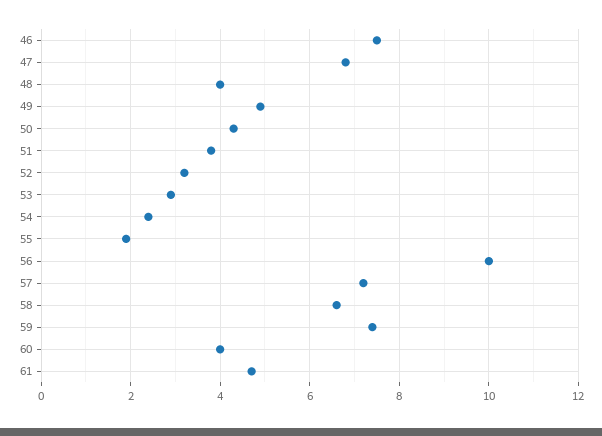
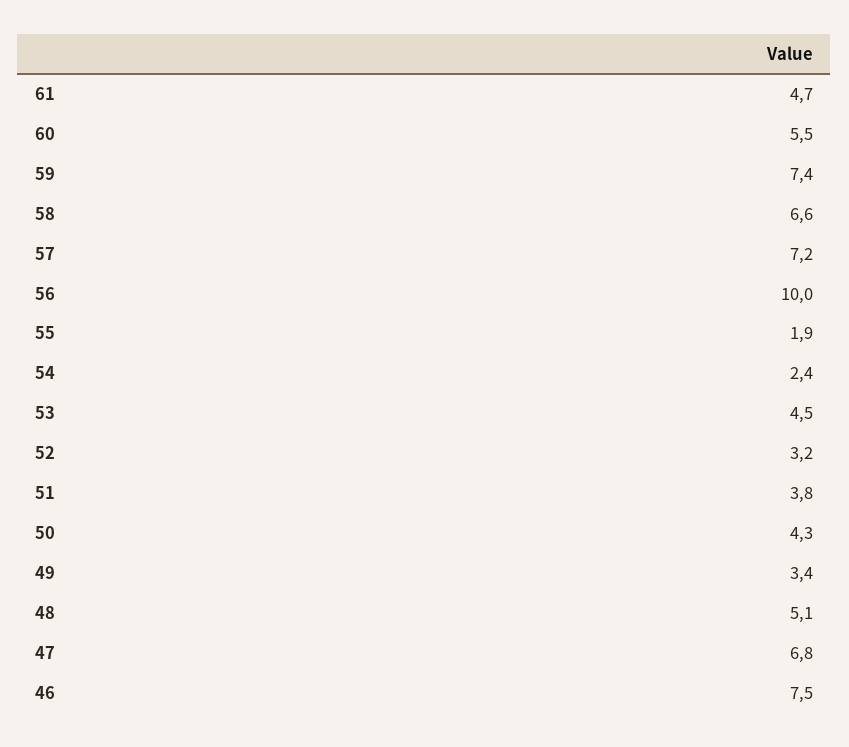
  {
    "46": 7.5,
    "47": 6.8,
-   "48": 4,
+   "48": 5.1,
-   "49": 5,
+   "49": 3.4,
    "50": 4.3,
    "51": 3.8,
    "52": 3.2,
-   "53": 3,
+   "53": 4.5,
    "54": 2.4,
    "55": 1.9,
    "56": 10,
    "57": 7.2,
    "58": 6.6,
    "59": 7.4,
-   "60": 4,
+   "60": 5.5,
    "61": 4.7
  }

